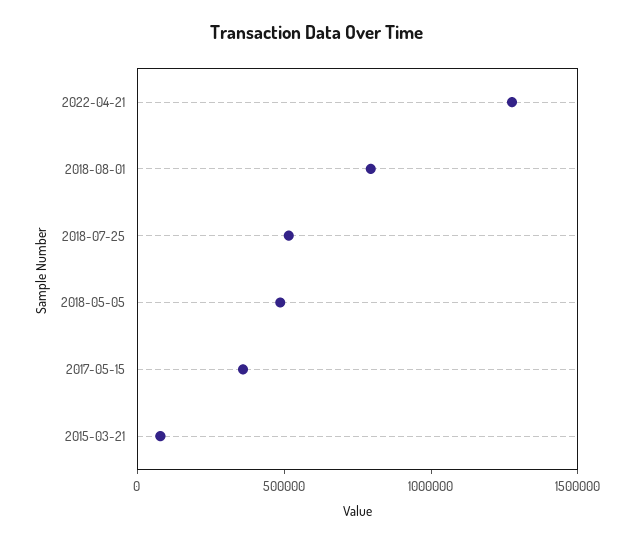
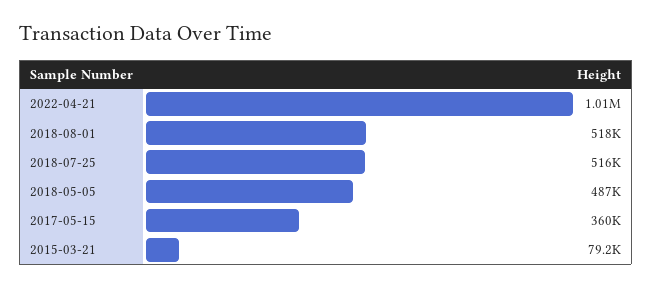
  {
-   "2022-04-21": 1300000,
+   "2022-04-21": 1010000,
-   "2018-08-01": 800000,
+   "2018-08-01": 518000,
    "2018-07-25": 516000,
    "2018-05-05": 487000,
    "2017-05-15": 360000,
    "2015-03-21": 79200
  }

